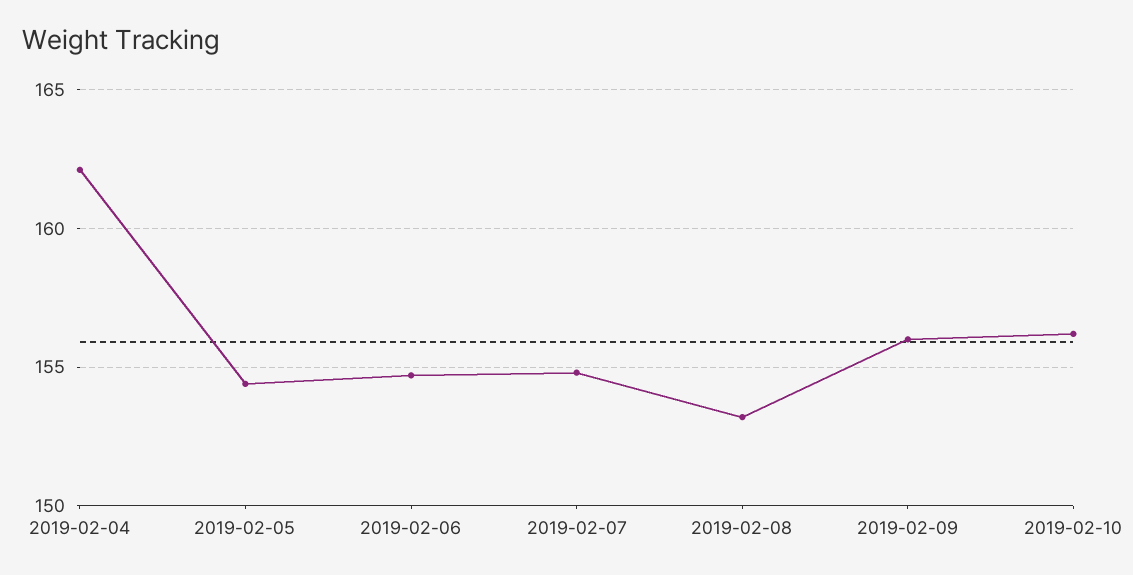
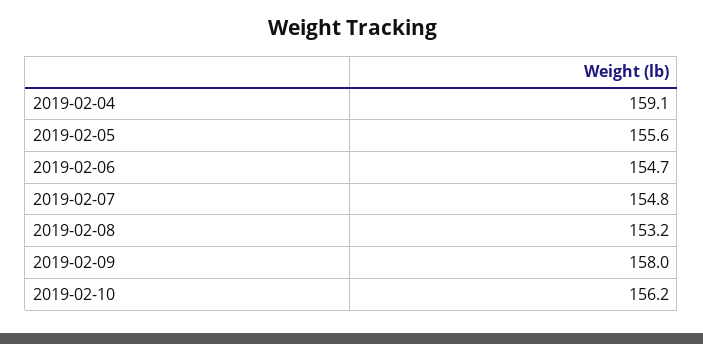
  {
-   "2019-02-04": 162,
+   "2019-02-04": 159.1,
-   "2019-02-05": 154.5,
+   "2019-02-05": 155.6,
    "2019-02-06": 154.7,
    "2019-02-07": 154.8,
    "2019-02-08": 153.2,
-   "2019-02-09": 156,
+   "2019-02-09": 158,
    "2019-02-10": 156.2
  }

